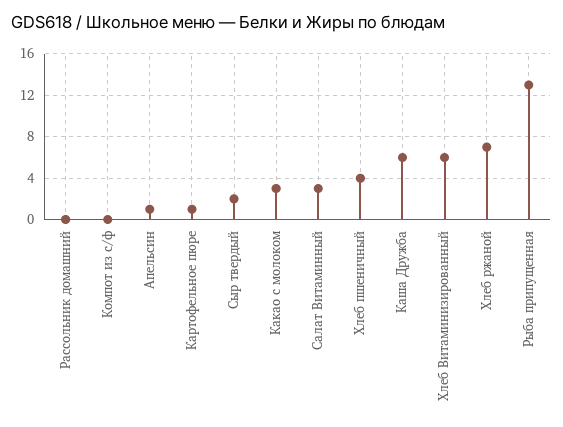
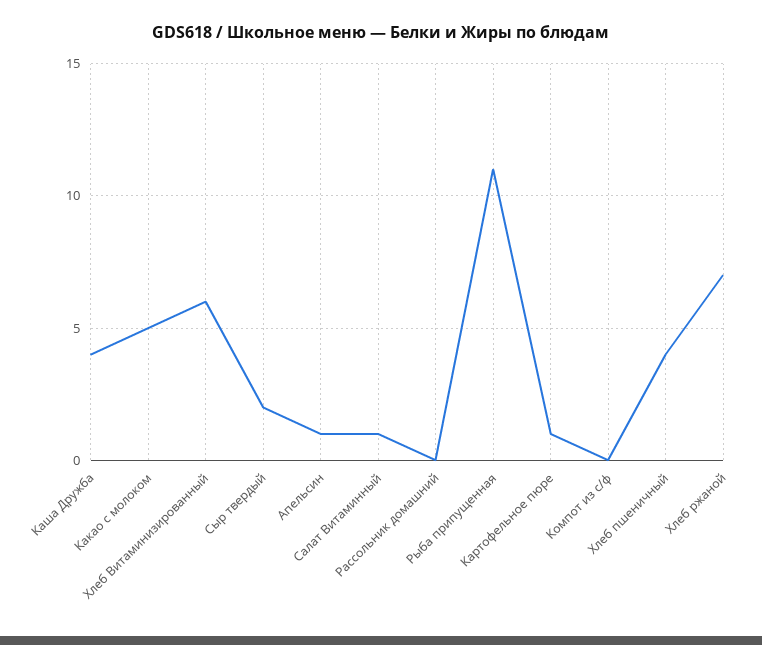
  {
    "Рассольник домашний": 0,
    "Компот из с/ф": 0,
    "Апельсин": 1,
    "Картофельное пюре": 1,
    "Сыр твердый": 2,
-   "Какао с молоком": 3,
+   "Какао с молоком": 5,
-   "Салат Витаминный": 3,
+   "Салат Витаминный": 1,
    "Хлеб пшеничный": 4,
-   "Каша Дружба": 6,
+   "Каша Дружба": 4,
    "Хлеб Витаминизированный": 6,
    "Хлеб ржаной": 7,
-   "Рыба припущенная": 13
+   "Рыба припущенная": 11
  }

